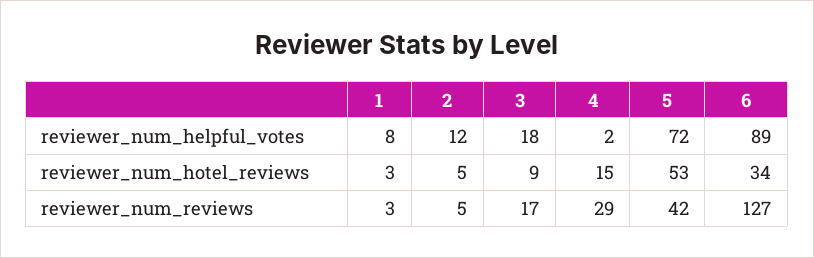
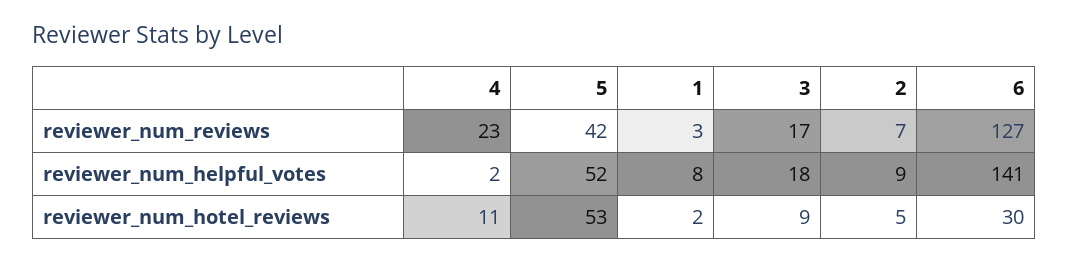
  {
    "1": {
      "reviewer_num_helpful_votes": 8,
-     "reviewer_num_hotel_reviews": 3,
+     "reviewer_num_hotel_reviews": 2,
      "reviewer_num_reviews": 3
    },
    "2": {
-     "reviewer_num_helpful_votes": 12,
+     "reviewer_num_helpful_votes": 9,
      "reviewer_num_hotel_reviews": 5,
-     "reviewer_num_reviews": 5
+     "reviewer_num_reviews": 7
    },
    "3": {
      "reviewer_num_helpful_votes": 18,
      "reviewer_num_hotel_reviews": 9,
      "reviewer_num_reviews": 17
    },
    "4": {
      "reviewer_num_helpful_votes": 2,
-     "reviewer_num_hotel_reviews": 15,
+     "reviewer_num_hotel_reviews": 11,
-     "reviewer_num_reviews": 29
+     "reviewer_num_reviews": 23
    },
    "5": {
-     "reviewer_num_helpful_votes": 72,
+     "reviewer_num_helpful_votes": 52,
      "reviewer_num_hotel_reviews": 53,
      "reviewer_num_reviews": 42
    },
    "6": {
-     "reviewer_num_helpful_votes": 89,
+     "reviewer_num_helpful_votes": 141,
-     "reviewer_num_hotel_reviews": 34,
+     "reviewer_num_hotel_reviews": 30,
      "reviewer_num_reviews": 127
    }
  }

